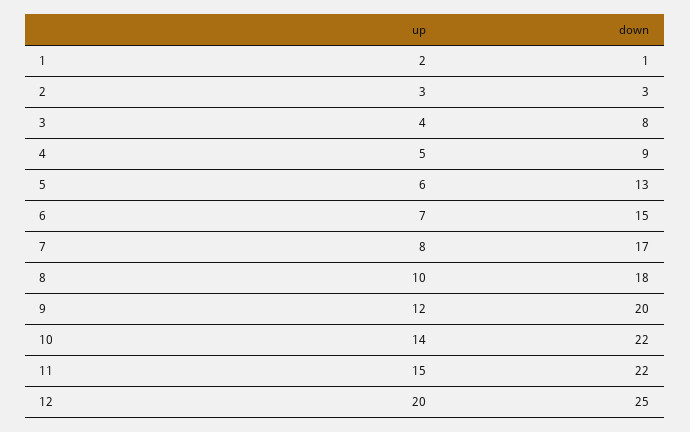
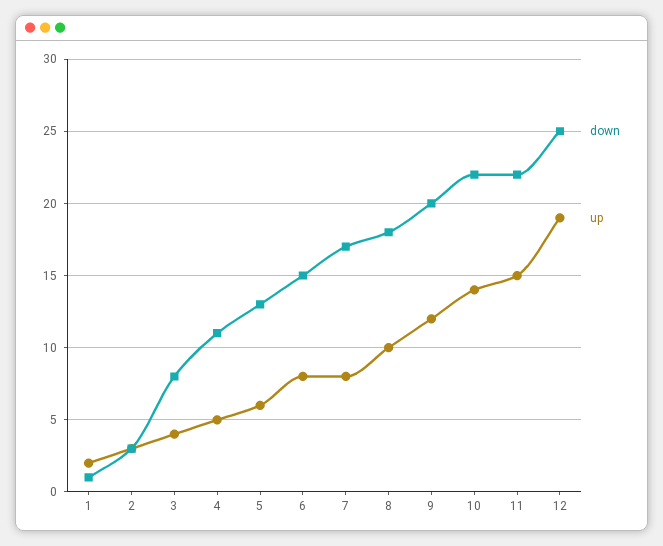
  {
    "up": {
      "1": 2,
      "2": 3,
      "3": 4,
      "4": 5,
      "5": 6,
-     "6": 7,
+     "6": 8,
      "7": 8,
      "8": 10,
      "9": 12,
      "10": 14,
      "11": 15,
-     "12": 20
+     "12": 19
    },
    "down": {
      "1": 1,
      "2": 3,
      "3": 8,
-     "4": 9,
+     "4": 11,
      "5": 13,
      "6": 15,
      "7": 17,
      "8": 18,
      "9": 20,
      "10": 22,
      "11": 22,
      "12": 25
    }
  }

